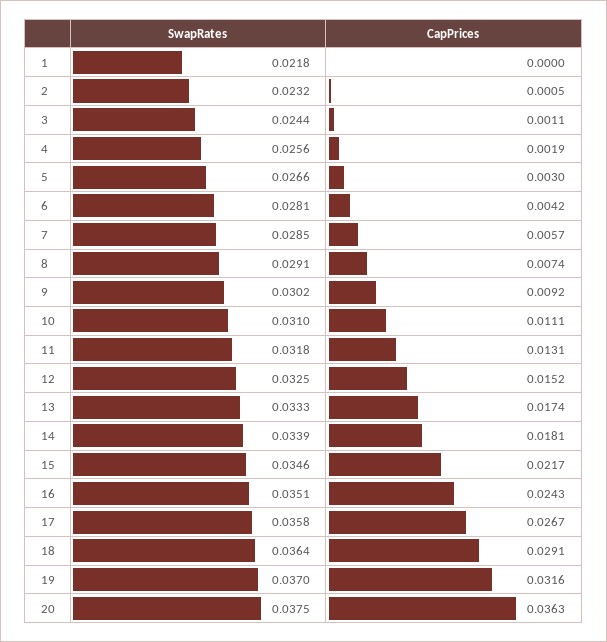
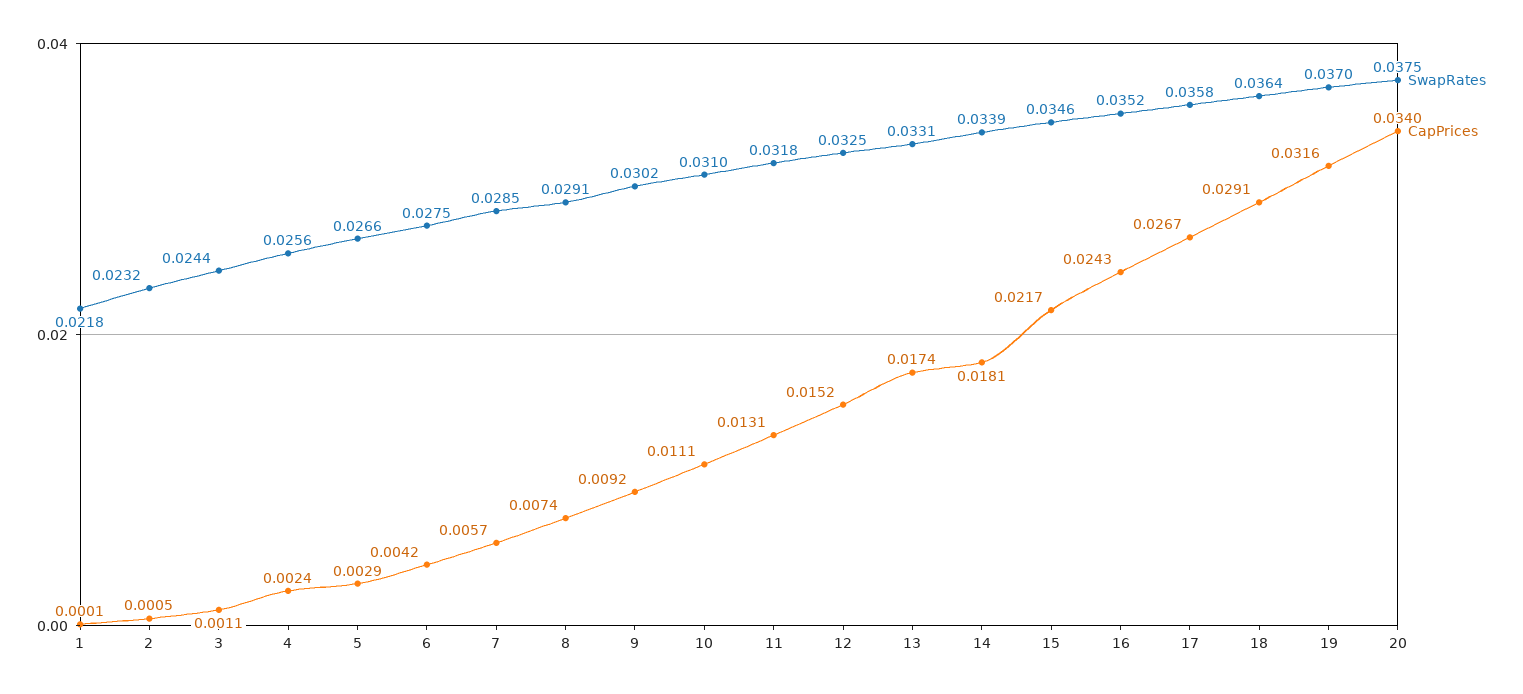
  {
    "SwapRates": {
      "1": 0.0218,
      "2": 0.0232,
      "3": 0.0244,
      "4": 0.0256,
      "5": 0.0266,
-     "6": 0.0281,
+     "6": 0.0275,
      "7": 0.0285,
      "8": 0.0291,
      "9": 0.0302,
      "10": 0.031,
      "11": 0.0318,
      "12": 0.0325,
-     "13": 0.0333,
+     "13": 0.0331,
      "14": 0.0339,
      "15": 0.0346,
-     "16": 0.0351,
+     "16": 0.0352,
      "17": 0.0358,
      "18": 0.0364,
      "19": 0.037,
      "20": 0.0375
    },
    "CapPrices": {
-     "1": 0,
+     "1": 0.0001,
      "2": 0.0005,
      "3": 0.0011,
-     "4": 0.0019,
+     "4": 0.0024,
-     "5": 0.003,
+     "5": 0.0029,
      "6": 0.0042,
      "7": 0.0057,
      "8": 0.0074,
      "9": 0.0092,
      "10": 0.0111,
      "11": 0.0131,
      "12": 0.0152,
      "13": 0.0174,
      "14": 0.0181,
      "15": 0.0217,
      "16": 0.0243,
      "17": 0.0267,
      "18": 0.0291,
      "19": 0.0316,
-     "20": 0.0363
+     "20": 0.034
    }
  }

